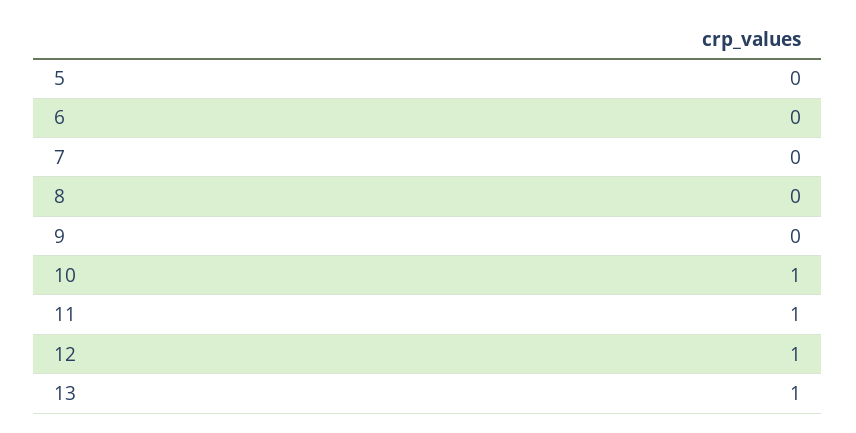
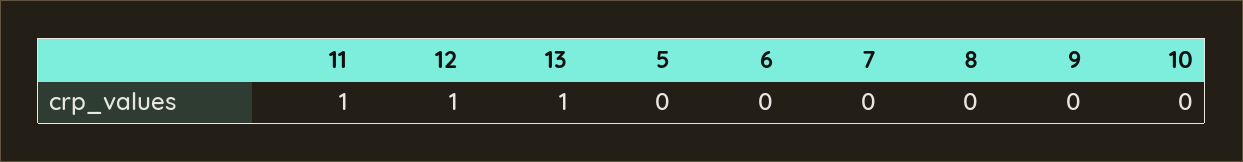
  {
    "5": 0,
    "6": 0,
    "7": 0,
    "8": 0,
    "9": 0,
-   "10": 1,
+   "10": 0,
    "11": 1,
    "12": 1,
    "13": 1
  }

